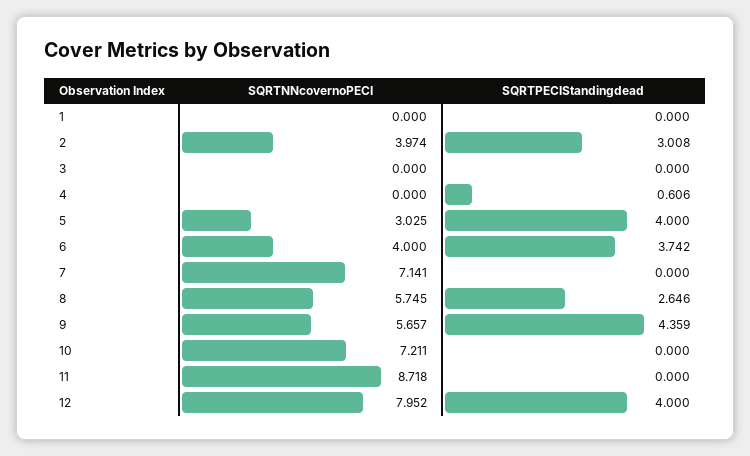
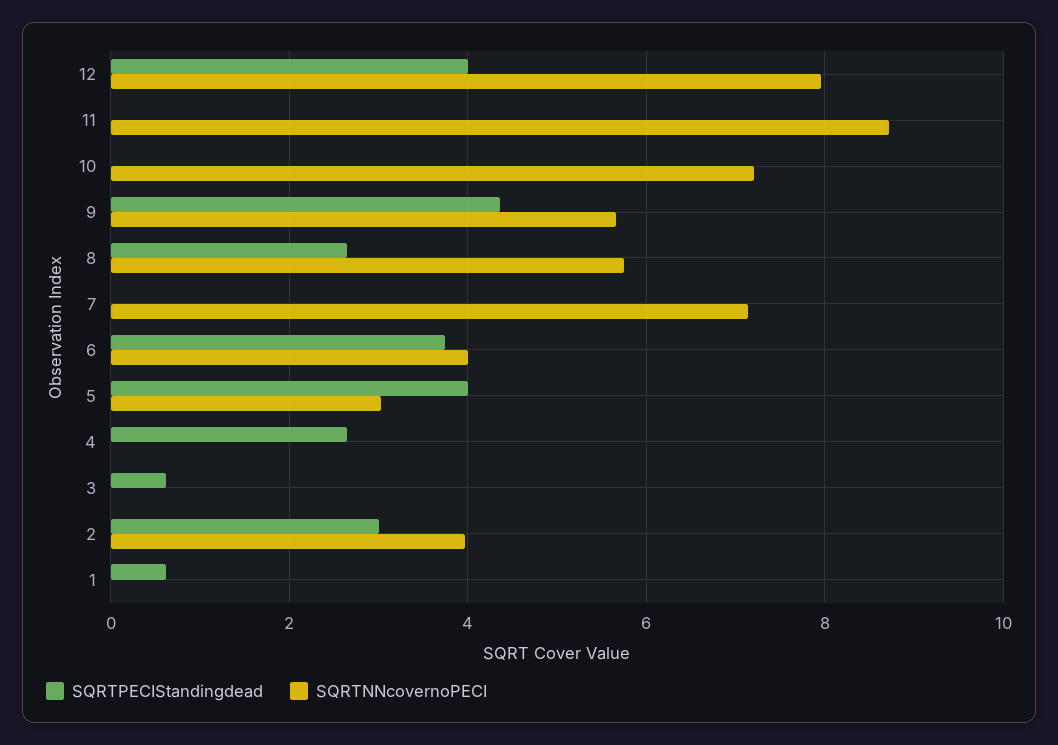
  {
    "SQRTNNcovernoPECI": {
      "1": 0,
      "2": 3.974,
      "3": 0,
      "4": 0,
      "5": 3.025,
      "6": 4,
      "7": 7.141,
      "8": 5.745,
      "9": 5.657,
      "10": 7.211,
      "11": 8.718,
      "12": 7.952
    },
    "SQRTPECIStandingdead": {
-     "1": 0,
+     "1": 0.6,
      "2": 3.008,
-     "3": 0,
+     "3": 0.6,
-     "4": 0.606,
+     "4": 2.6,
      "5": 4,
      "6": 3.742,
      "7": 0,
      "8": 2.646,
      "9": 4.359,
      "10": 0,
      "11": 0,
      "12": 4
    }
  }

